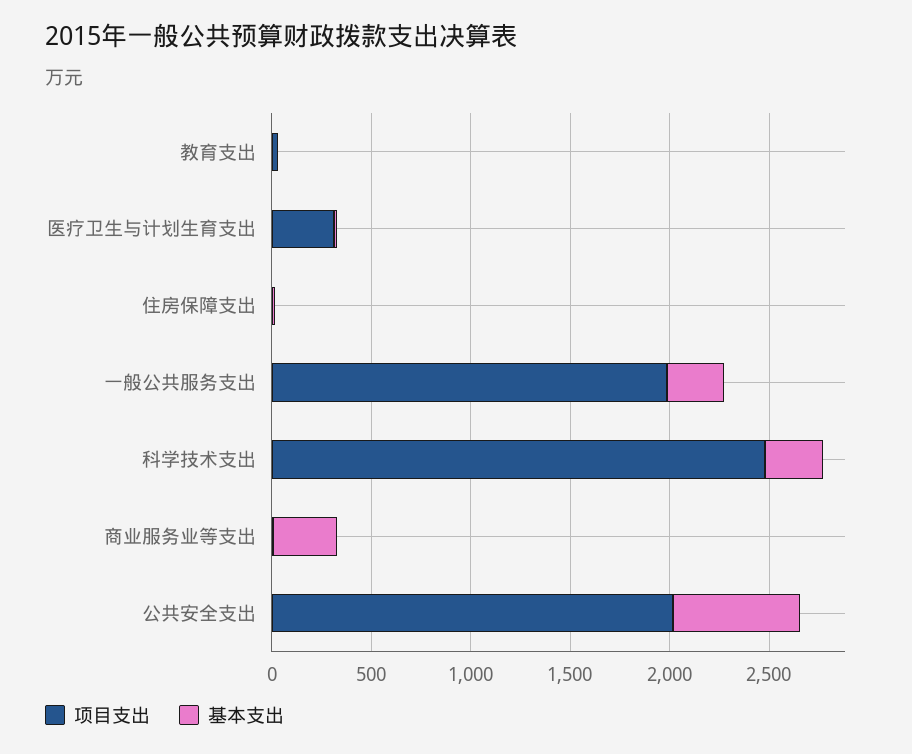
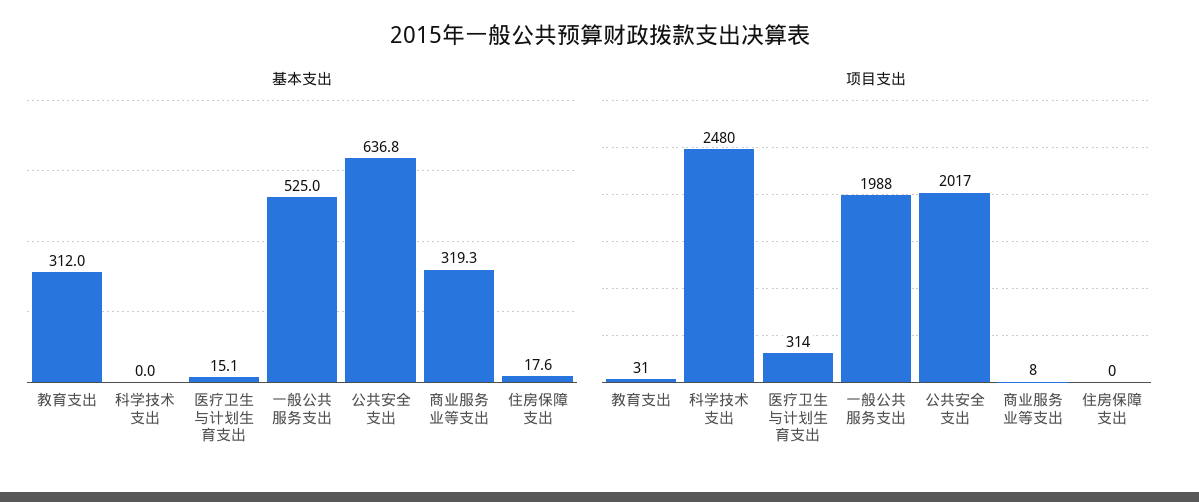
  {
    "项目支出": {
      "教育支出": 31,
      "医疗卫生与计划生育支出": 314,
      "住房保障支出": 0,
      "一般公共服务支出": 1988,
      "科学技术支出": 2480,
      "商业服务业等支出": 8,
      "公共安全支出": 2017
    },
    "基本支出": {
-     "教育支出": 0,
+     "教育支出": 312,
      "医疗卫生与计划生育支出": 15.1,
      "住房保障支出": 17.6,
-     "一般公共服务支出": 300,
+     "一般公共服务支出": 525,
-     "科学技术支出": 300,
+     "科学技术支出": 0,
      "商业服务业等支出": 319.3,
      "公共安全支出": 636.8
    }
  }

